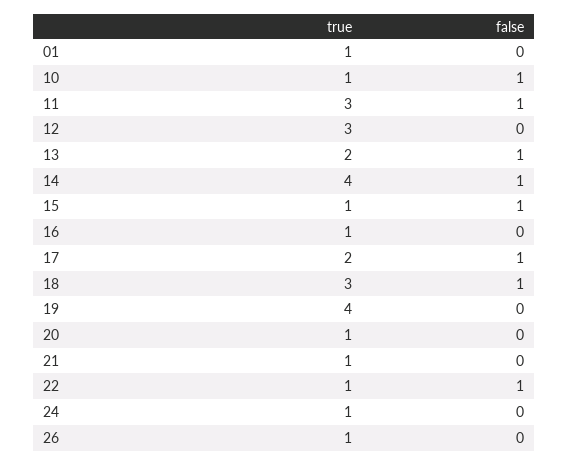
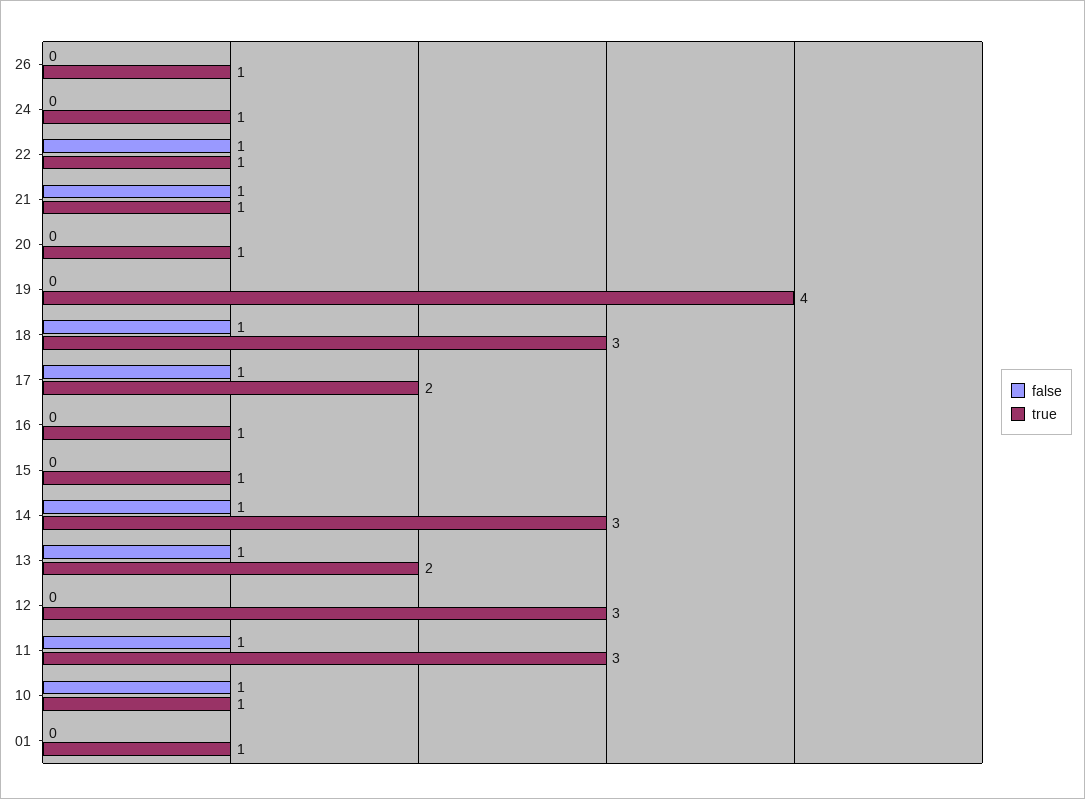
  {
    "true": {
      "01": 1,
      "10": 1,
      "11": 3,
      "12": 3,
      "13": 2,
-     "14": 4,
+     "14": 3,
      "15": 1,
      "16": 1,
      "17": 2,
      "18": 3,
      "19": 4,
      "20": 1,
      "21": 1,
      "22": 1,
      "24": 1,
      "26": 1
    },
    "false": {
      "01": 0,
      "10": 1,
      "11": 1,
      "12": 0,
      "13": 1,
      "14": 1,
-     "15": 1,
+     "15": 0,
      "16": 0,
      "17": 1,
      "18": 1,
      "19": 0,
      "20": 0,
-     "21": 0,
+     "21": 1,
      "22": 1,
      "24": 0,
      "26": 0
    }
  }

